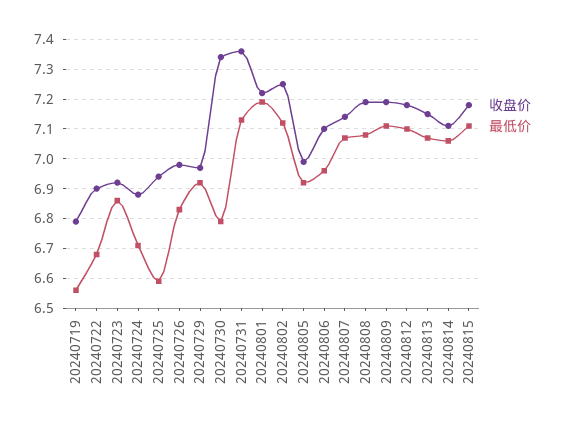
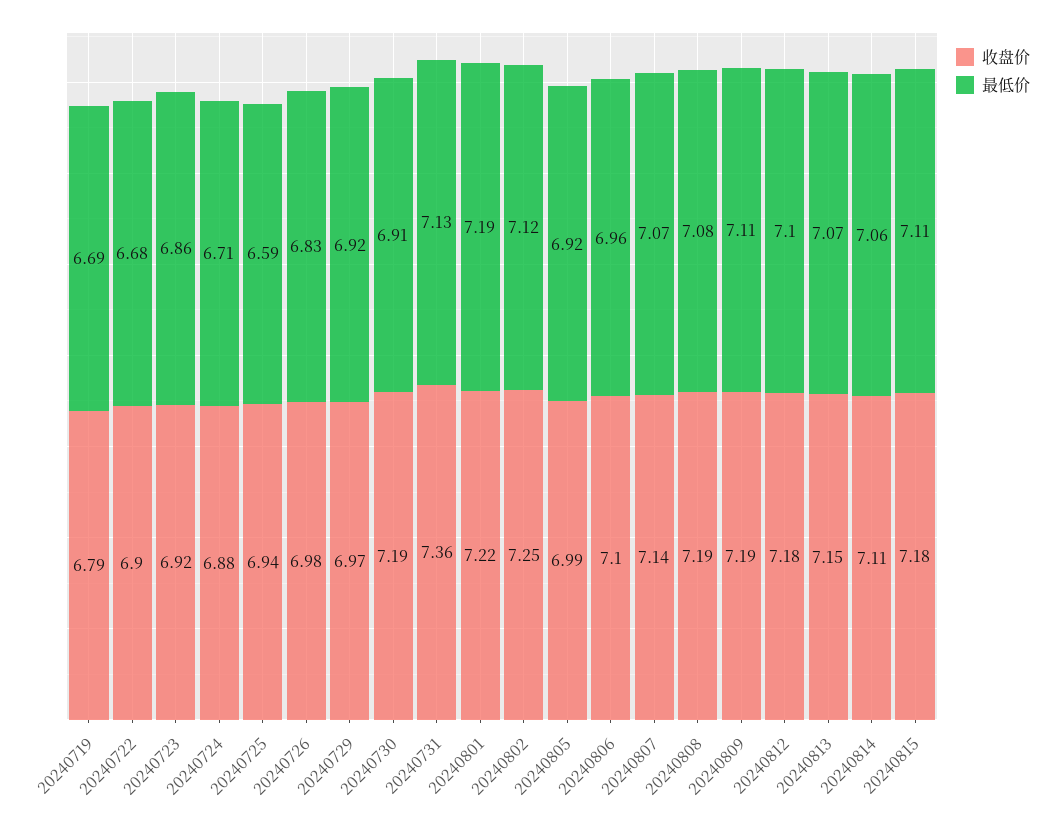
  {
    "收盘价": {
      "20240719": 6.79,
      "20240722": 6.9,
      "20240723": 6.92,
      "20240724": 6.88,
      "20240725": 6.94,
      "20240726": 6.98,
      "20240729": 6.97,
-     "20240730": 7.35,
+     "20240730": 7.19,
      "20240731": 7.36,
      "20240801": 7.22,
      "20240802": 7.25,
      "20240805": 6.99,
      "20240806": 7.1,
      "20240807": 7.14,
      "20240808": 7.19,
      "20240809": 7.19,
      "20240812": 7.18,
      "20240813": 7.15,
      "20240814": 7.11,
      "20240815": 7.18
    },
    "最低价": {
-     "20240719": 6.55,
+     "20240719": 6.69,
      "20240722": 6.68,
      "20240723": 6.86,
      "20240724": 6.71,
      "20240725": 6.59,
      "20240726": 6.83,
      "20240729": 6.92,
-     "20240730": 6.8,
+     "20240730": 6.91,
      "20240731": 7.13,
      "20240801": 7.19,
      "20240802": 7.12,
      "20240805": 6.92,
      "20240806": 6.96,
      "20240807": 7.07,
      "20240808": 7.08,
      "20240809": 7.11,
      "20240812": 7.1,
      "20240813": 7.07,
      "20240814": 7.06,
      "20240815": 7.11
    }
  }

